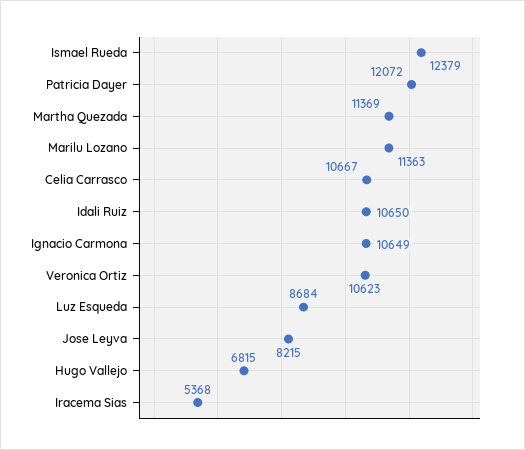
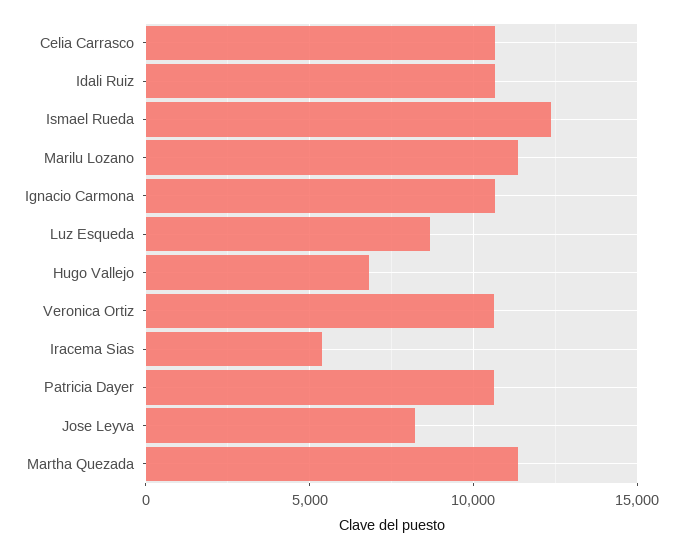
  {
    "Ismael Rueda": 12379,
-   "Patricia Dayer": 12072,
+   "Patricia Dayer": 10500,
    "Martha Quezada": 11369,
    "Marilu Lozano": 11363,
    "Celia Carrasco": 10667,
    "Idali Ruiz": 10650,
    "Ignacio Carmona": 10649,
    "Veronica Ortiz": 10623,
    "Luz Esqueda": 8684,
    "Jose Leyva": 8215,
    "Hugo Vallejo": 6815,
    "Iracema Sias": 5368
  }

